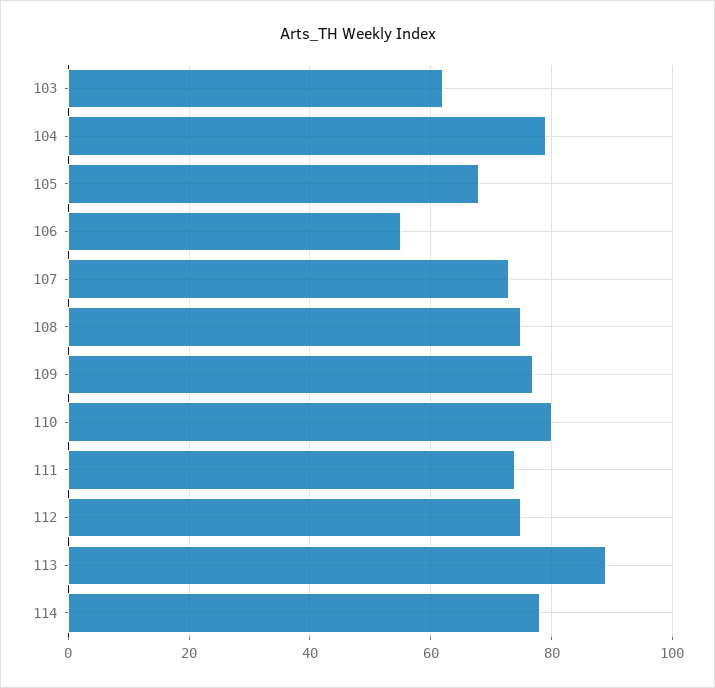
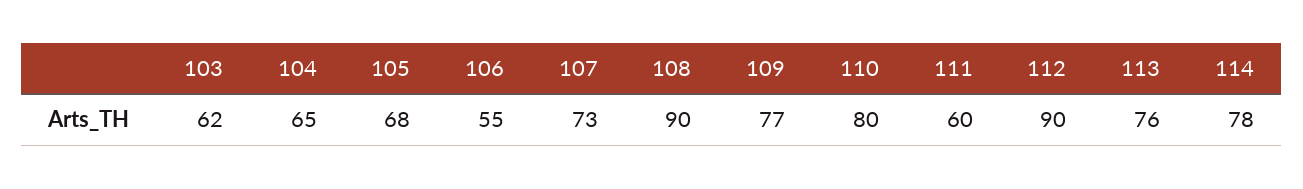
  {
    "103": 62,
-   "104": 80,
+   "104": 65,
    "105": 68,
    "106": 55,
    "107": 73,
-   "108": 75,
+   "108": 90,
    "109": 77,
    "110": 80,
-   "111": 75,
+   "111": 60,
-   "112": 75,
+   "112": 90,
-   "113": 90,
+   "113": 76,
    "114": 78
  }

